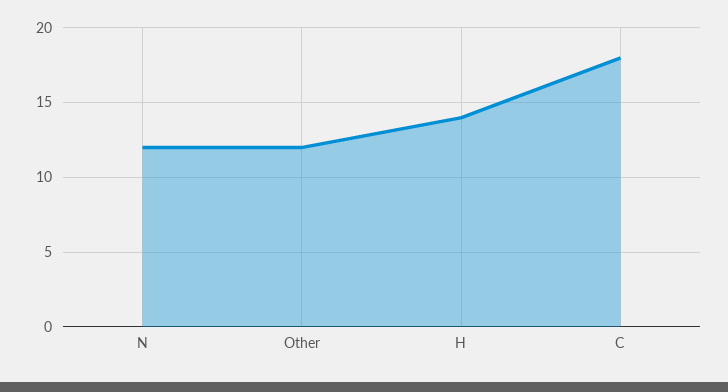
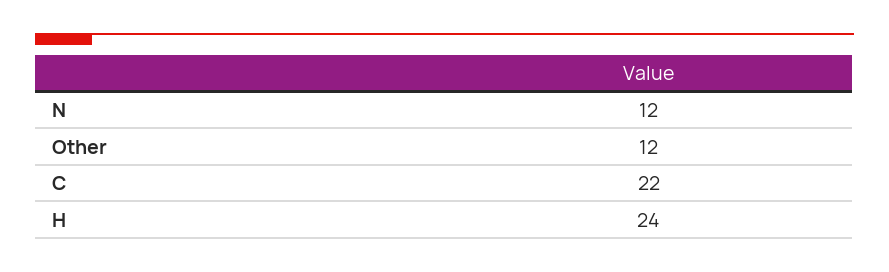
  {
    "N": 12,
    "Other": 12,
-   "H": 14,
+   "H": 24,
-   "C": 18
+   "C": 22
  }

